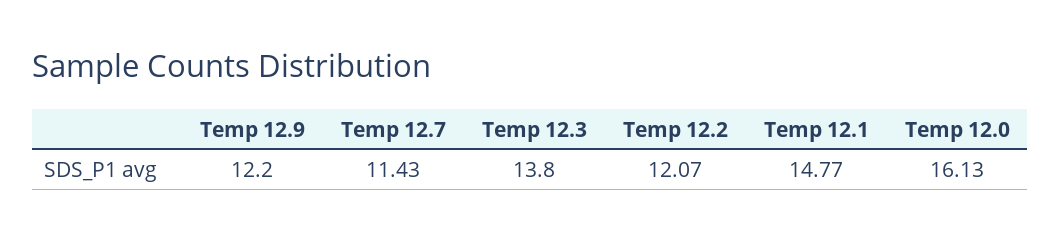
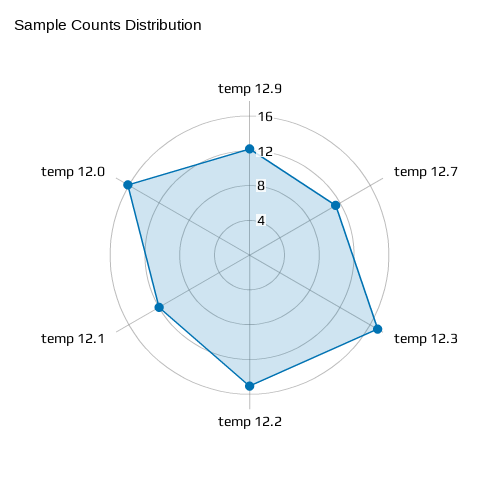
  {
    "Temp 12.9": 12.2,
    "Temp 12.7": 11.43,
-   "Temp 12.3": 13.8,
+   "Temp 12.3": 17,
-   "Temp 12.2": 12.07,
+   "Temp 12.2": 15,
-   "Temp 12.1": 14.77,
+   "Temp 12.1": 12,
    "Temp 12.0": 16.13
  }

